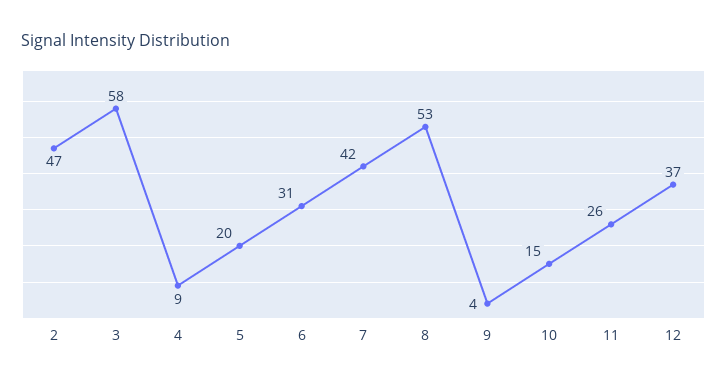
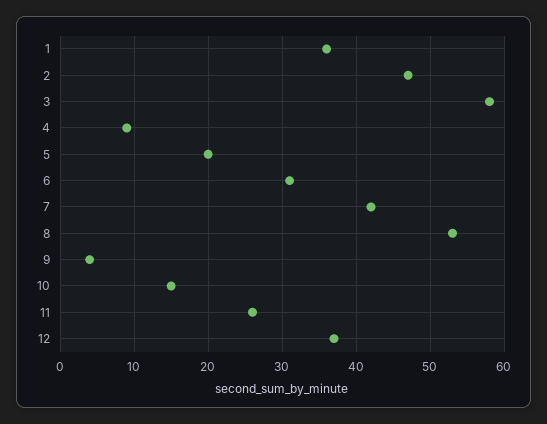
  {
    "2": 47,
    "3": 58,
    "4": 9,
    "5": 20,
    "6": 31,
    "7": 42,
    "8": 53,
    "9": 4,
    "10": 15,
    "11": 26,
-   "12": 37
+   "12": 37,
+   "1": 36
  }

